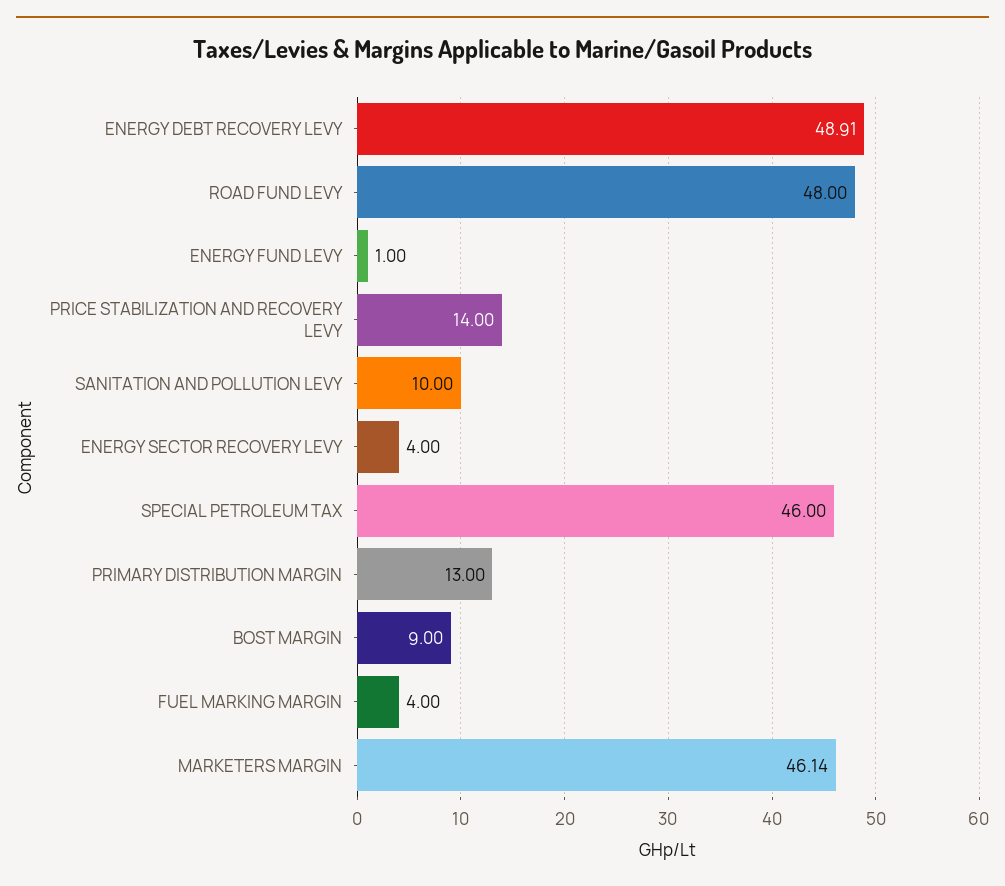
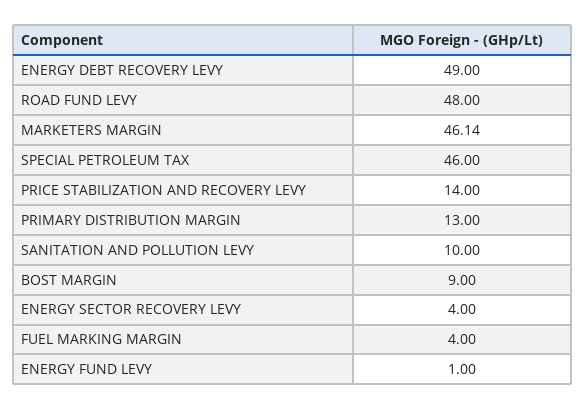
  {
-   "ENERGY DEBT RECOVERY LEVY": 48.91,
+   "ENERGY DEBT RECOVERY LEVY": 49,
    "ROAD FUND LEVY": 48,
    "ENERGY FUND LEVY": 1,
    "PRICE STABILIZATION AND RECOVERY LEVY": 14,
    "SANITATION AND POLLUTION LEVY": 10,
    "ENERGY SECTOR RECOVERY LEVY": 4,
    "SPECIAL PETROLEUM TAX": 46,
    "PRIMARY DISTRIBUTION MARGIN": 13,
    "BOST MARGIN": 9,
    "FUEL MARKING MARGIN": 4,
    "MARKETERS MARGIN": 46.14
  }

